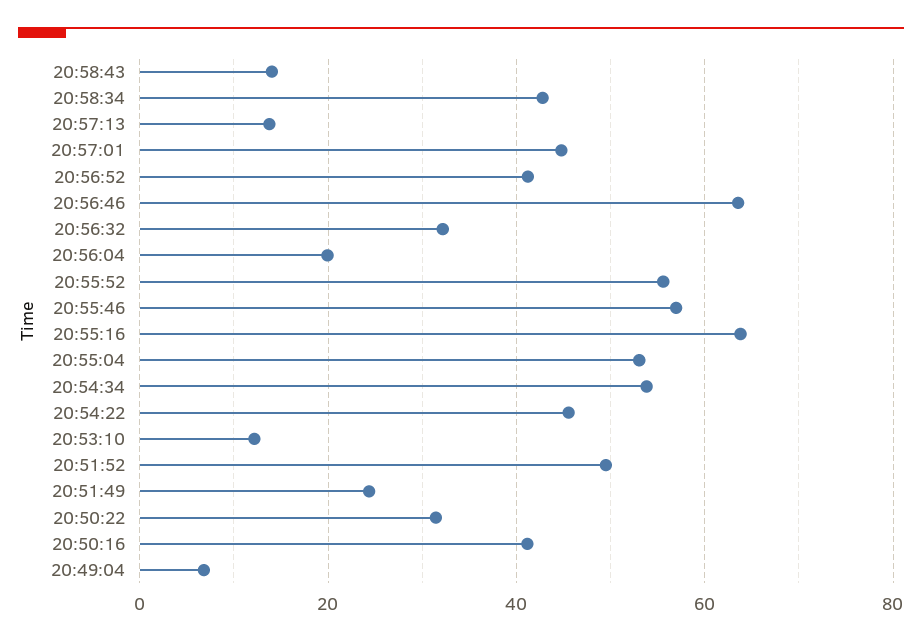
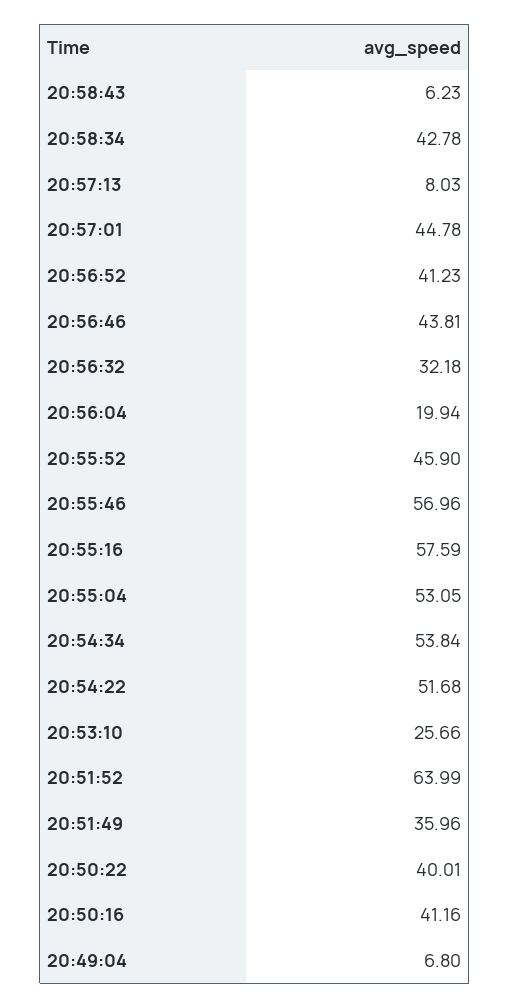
  {
-   "20:58:43": 14,
+   "20:58:43": 6.23,
    "20:58:34": 42.78,
-   "20:57:13": 14,
+   "20:57:13": 8.03,
    "20:57:01": 44.78,
    "20:56:52": 41.23,
-   "20:56:46": 64,
+   "20:56:46": 43.81,
    "20:56:32": 32.18,
    "20:56:04": 19.94,
-   "20:55:52": 56,
+   "20:55:52": 45.9,
    "20:55:46": 56.96,
-   "20:55:16": 64,
+   "20:55:16": 57.59,
    "20:55:04": 53.05,
    "20:54:34": 53.84,
-   "20:54:22": 46,
+   "20:54:22": 51.68,
-   "20:53:10": 12,
+   "20:53:10": 25.66,
-   "20:51:52": 50,
+   "20:51:52": 63.99,
-   "20:51:49": 24,
+   "20:51:49": 35.96,
-   "20:50:22": 32,
+   "20:50:22": 40.01,
    "20:50:16": 41.16,
    "20:49:04": 6.8
  }

